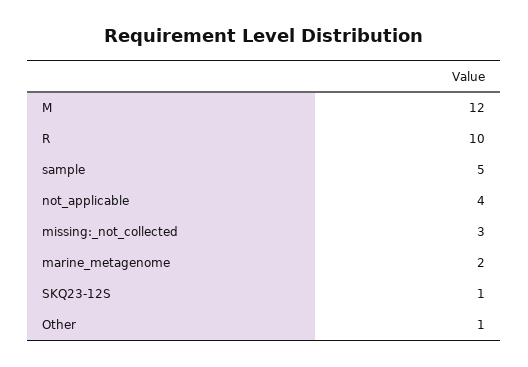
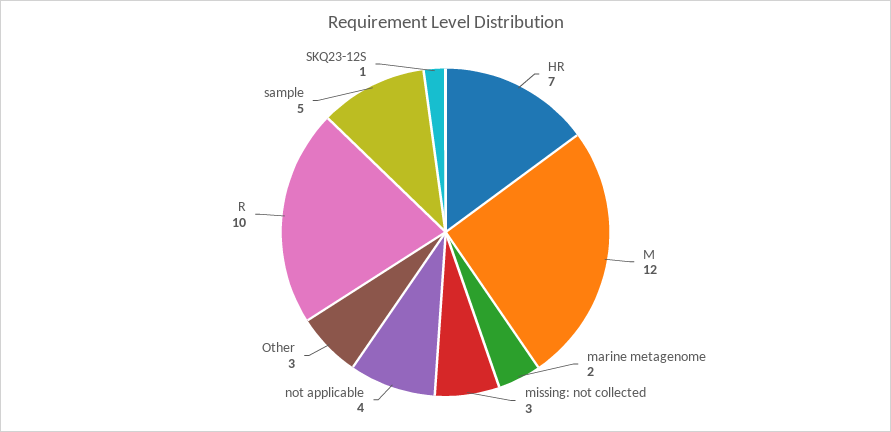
  {
    "M": 12,
    "R": 10,
    "sample": 5,
    "not_applicable": 4,
    "missing:_not_collected": 3,
    "marine_metagenome": 2,
    "SKQ23-12S": 1,
-   "Other": 1
+   "Other": 3,
+   "HR": 7
  }

